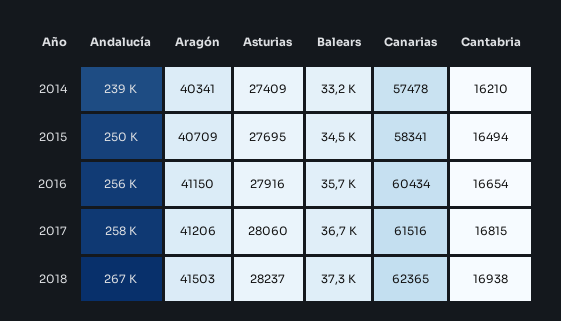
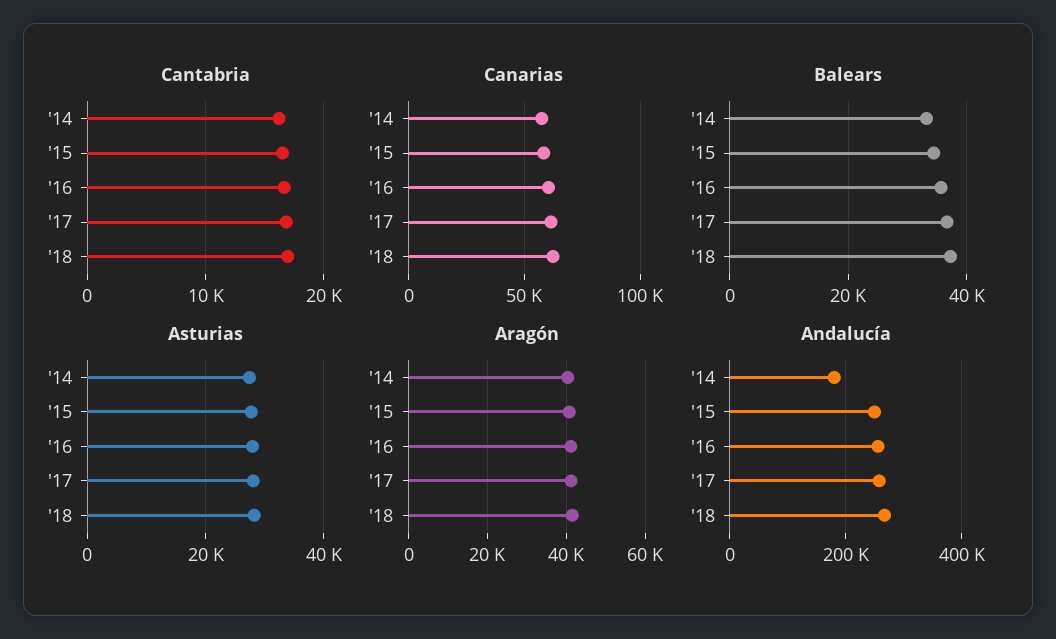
  {
    "Andalucía": {
-     "2014": 239000,
+     "2014": 180000,
      "2015": 250000,
      "2016": 256000,
      "2017": 258000,
      "2018": 267000
    },
    "Aragón": {
      "2014": 40341,
      "2015": 40709,
      "2016": 41150,
      "2017": 41206,
      "2018": 41503
    },
    "Asturias": {
      "2014": 27409,
      "2015": 27695,
      "2016": 27916,
      "2017": 28060,
      "2018": 28237
    },
    "Balears": {
      "2014": 33200,
      "2015": 34500,
      "2016": 35700,
      "2017": 36700,
      "2018": 37300
    },
    "Canarias": {
      "2014": 57478,
      "2015": 58341,
      "2016": 60434,
      "2017": 61516,
      "2018": 62365
    },
    "Cantabria": {
      "2014": 16210,
      "2015": 16494,
      "2016": 16654,
      "2017": 16815,
      "2018": 16938
    }
  }

